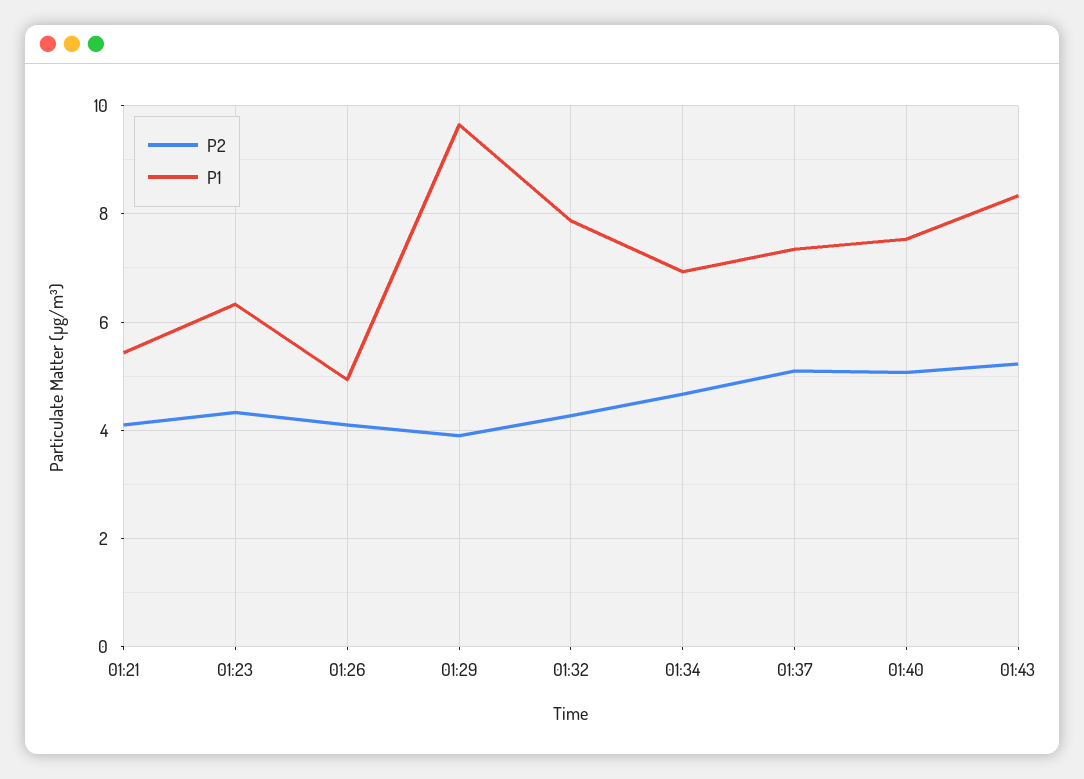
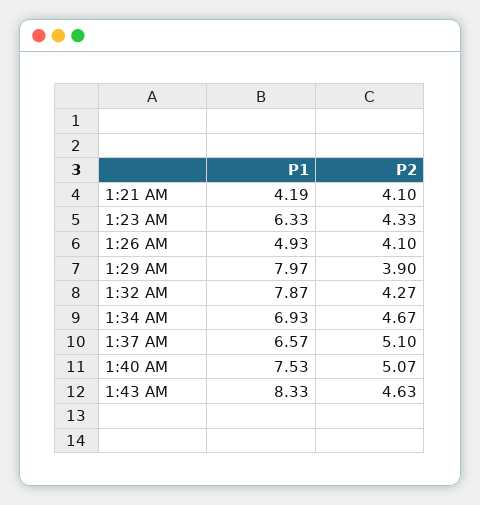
  {
    "P2": {
      "01:21": 4.1,
      "01:23": 4.33,
      "01:26": 4.1,
      "01:29": 3.9,
      "01:32": 4.27,
      "01:34": 4.67,
      "01:37": 5.1,
      "01:40": 5.07,
-     "01:43": 5.2
+     "01:43": 4.63
    },
    "P1": {
-     "01:21": 5.4,
+     "01:21": 4.19,
      "01:23": 6.33,
      "01:26": 4.93,
-     "01:29": 9.6,
+     "01:29": 7.97,
      "01:32": 7.87,
      "01:34": 6.93,
-     "01:37": 7.4,
+     "01:37": 6.57,
      "01:40": 7.53,
      "01:43": 8.33
    }
  }

